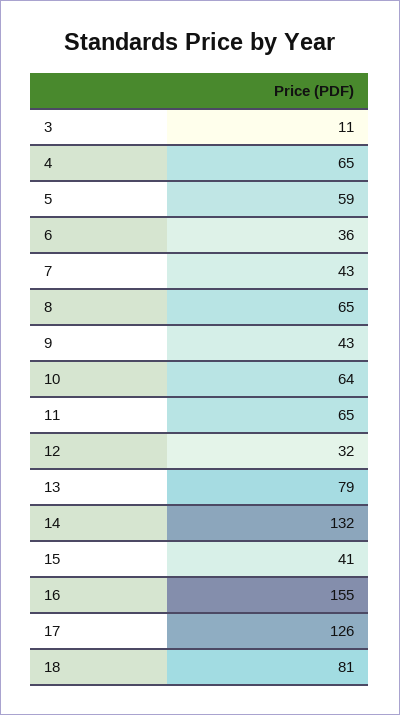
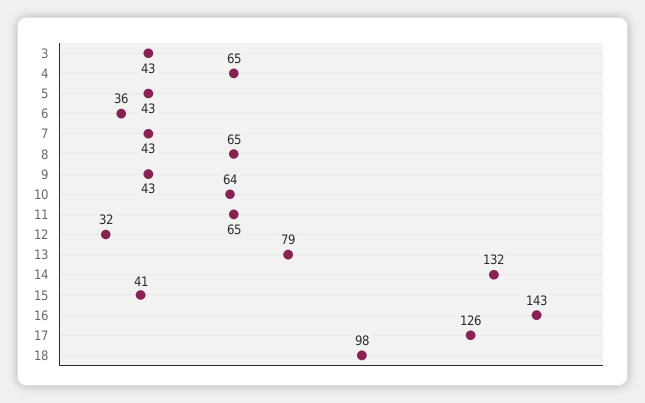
  {
-   "3": 11,
+   "3": 43,
    "4": 65,
-   "5": 59,
+   "5": 43,
    "6": 36,
    "7": 43,
    "8": 65,
    "9": 43,
    "10": 64,
    "11": 65,
    "12": 32,
    "13": 79,
    "14": 132,
    "15": 41,
-   "16": 155,
+   "16": 143,
    "17": 126,
-   "18": 81
+   "18": 98
  }

